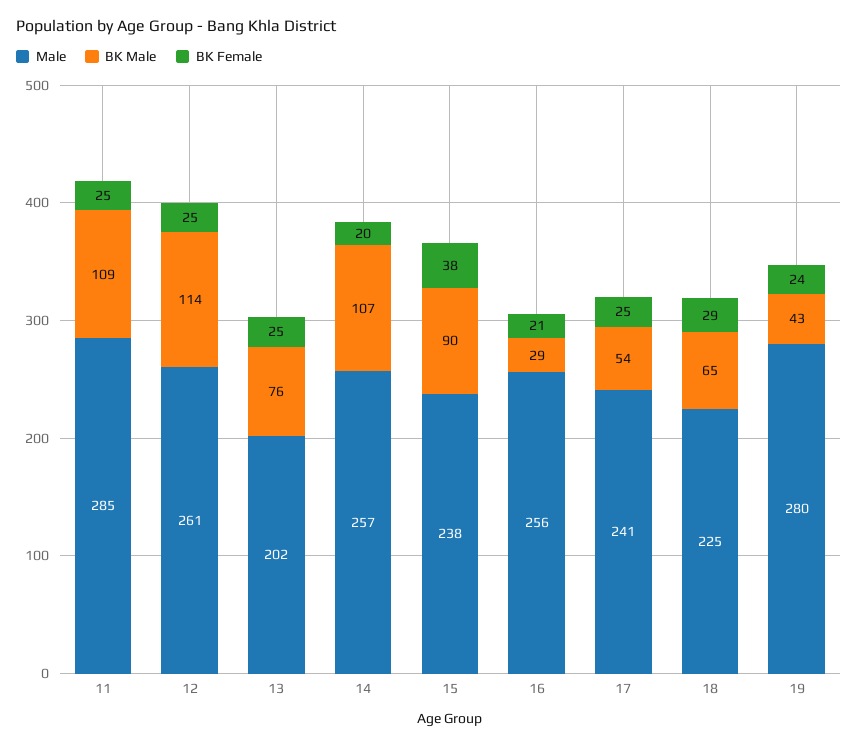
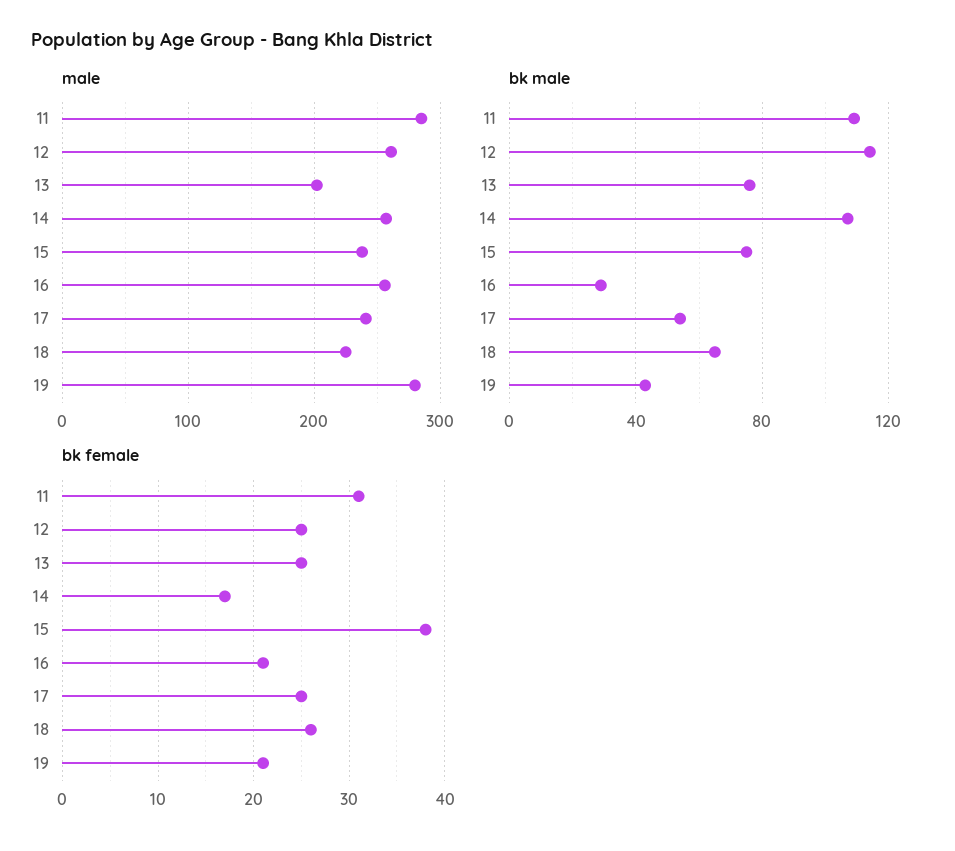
  {
    "Male": {
      "11": 285,
      "12": 261,
      "13": 202,
      "14": 257,
      "15": 238,
      "16": 256,
      "17": 241,
      "18": 225,
      "19": 280
    },
    "BK Male": {
      "11": 109,
      "12": 114,
      "13": 76,
      "14": 107,
-     "15": 90,
+     "15": 75,
      "16": 29,
      "17": 54,
      "18": 65,
      "19": 43
    },
    "BK Female": {
-     "11": 25,
+     "11": 31,
      "12": 25,
      "13": 25,
-     "14": 20,
+     "14": 17,
      "15": 38,
      "16": 21,
      "17": 25,
-     "18": 29,
+     "18": 26,
-     "19": 24
+     "19": 21
    }
  }

